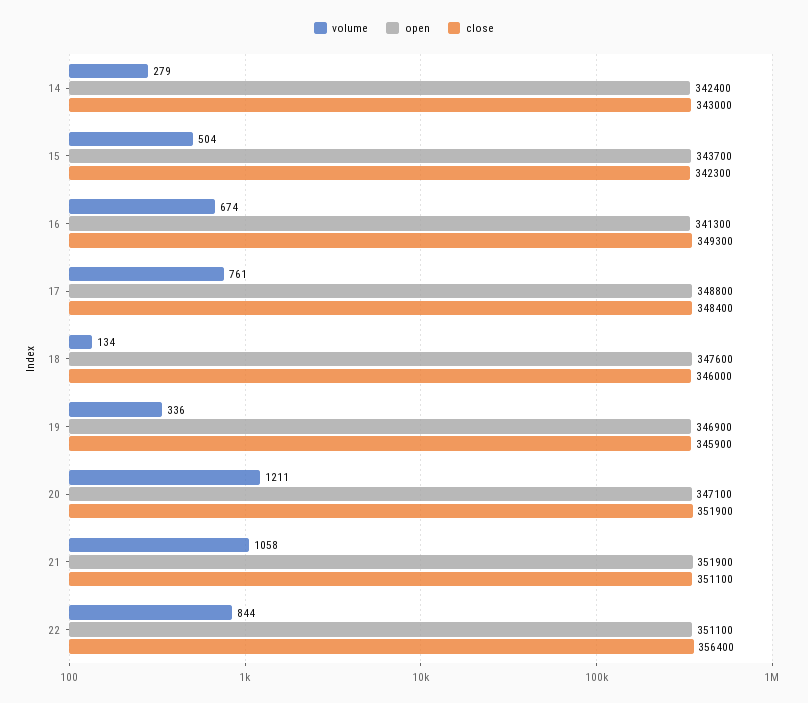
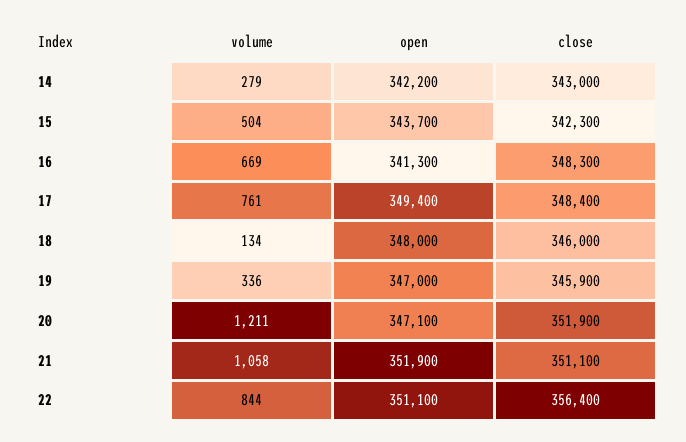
  {
    "volume": {
      "14": 279,
      "15": 504,
-     "16": 674,
+     "16": 669,
      "17": 761,
      "18": 134,
      "19": 336,
      "20": 1211,
      "21": 1058,
      "22": 844
    },
    "open": {
-     "14": 342400,
+     "14": 342200,
      "15": 343700,
      "16": 341300,
-     "17": 348800,
+     "17": 349400,
-     "18": 347600,
+     "18": 348000,
-     "19": 346900,
+     "19": 347000,
      "20": 347100,
      "21": 351900,
      "22": 351100
    },
    "close": {
      "14": 343000,
      "15": 342300,
-     "16": 349300,
+     "16": 348300,
      "17": 348400,
      "18": 346000,
      "19": 345900,
      "20": 351900,
      "21": 351100,
      "22": 356400
    }
  }

